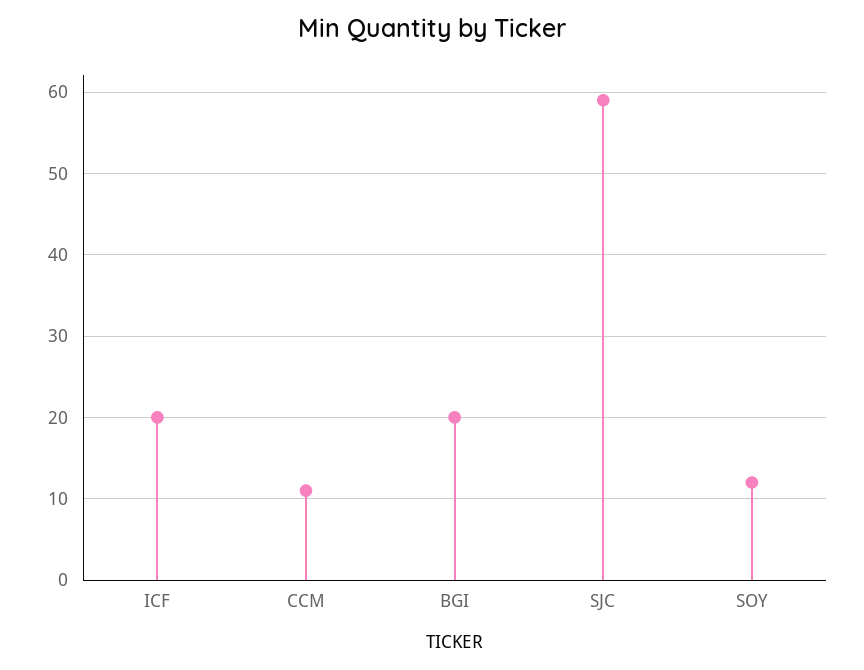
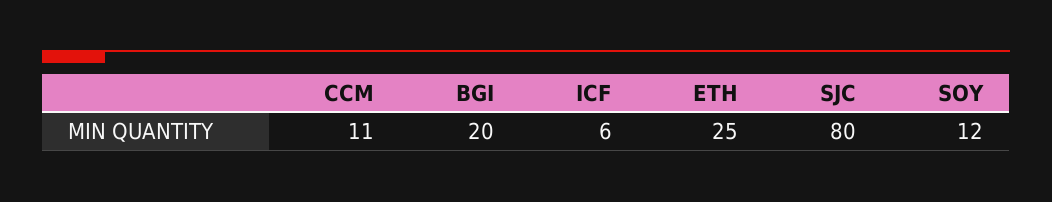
  {
-   "ICF": 20,
+   "ICF": 6,
    "CCM": 11,
    "BGI": 20,
-   "SJC": 59,
+   "SJC": 80,
-   "SOY": 12
+   "SOY": 12,
+   "ETH": 25
  }

